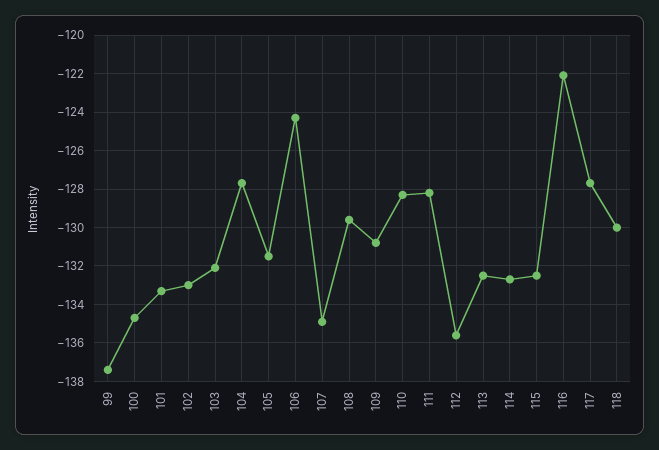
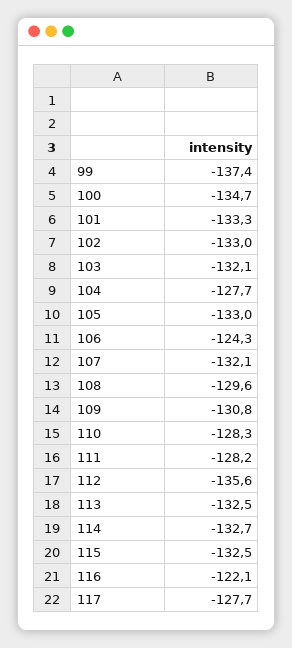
  {
    "99": -137.4,
    "100": -134.7,
    "101": -133.3,
    "102": -133,
    "103": -132.1,
    "104": -127.7,
-   "105": -131.5,
+   "105": -133,
    "106": -124.3,
-   "107": -135,
+   "107": -132.1,
    "108": -129.6,
    "109": -130.8,
    "110": -128.3,
    "111": -128.2,
    "112": -135.6,
    "113": -132.5,
    "114": -132.7,
    "115": -132.5,
    "116": -122.1,
-   "117": -127.7,
+   "117": -127.7
-   "118": -130
  }

